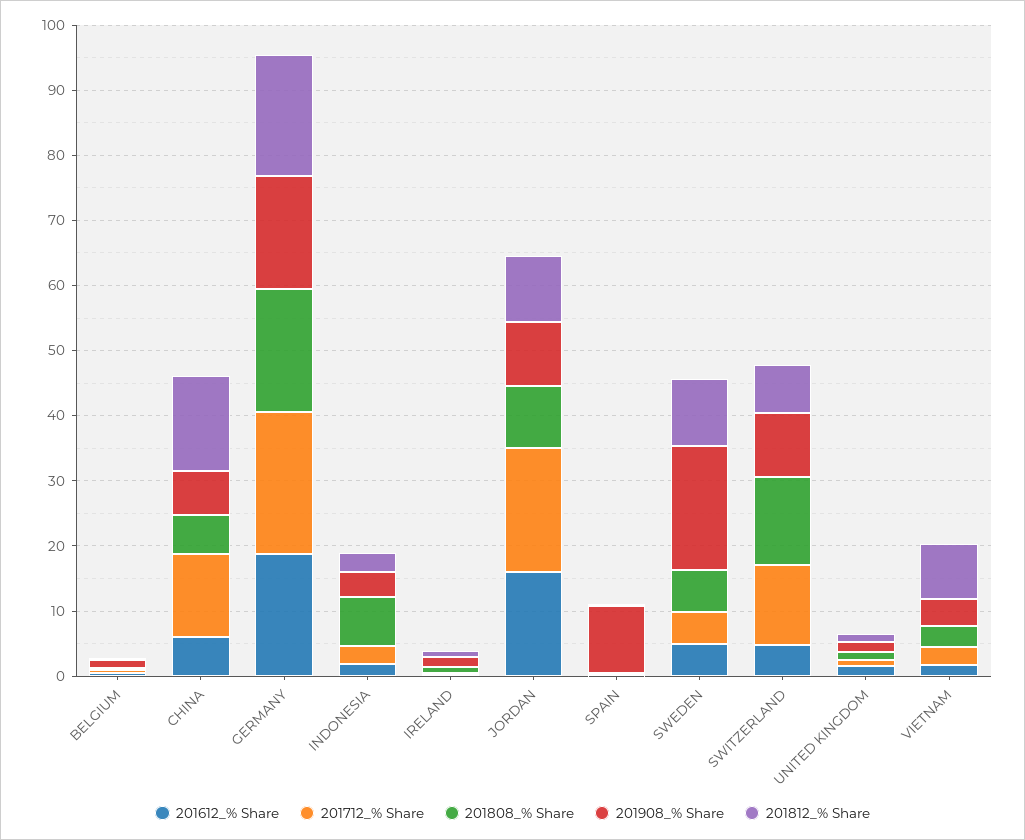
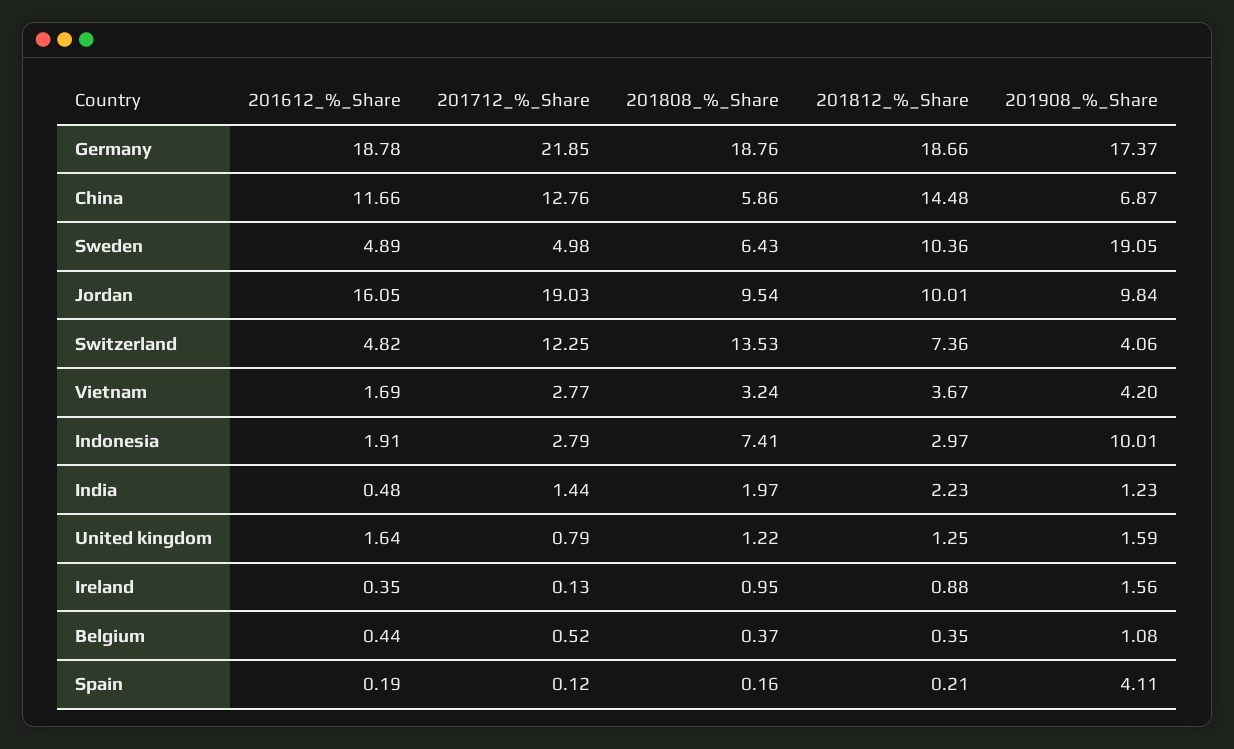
  {
    "201612_% Share": {
      "BELGIUM": 0.44,
-     "CHINA": 6,
+     "CHINA": 11.66,
      "GERMANY": 18.78,
      "INDONESIA": 1.91,
      "IRELAND": 0.35,
      "JORDAN": 16.05,
      "SPAIN": 0.19,
      "SWEDEN": 4.89,
      "SWITZERLAND": 4.82,
      "UNITED KINGDOM": 1.64,
-     "VIETNAM": 1.69
+     "VIETNAM": 1.69,
+     "India": 0.48
    },
    "201712_% Share": {
      "BELGIUM": 0.52,
      "CHINA": 12.76,
      "GERMANY": 21.85,
      "INDONESIA": 2.79,
      "IRELAND": 0.13,
      "JORDAN": 19.03,
      "SPAIN": 0.12,
      "SWEDEN": 4.98,
      "SWITZERLAND": 12.25,
      "UNITED KINGDOM": 0.79,
-     "VIETNAM": 2.77
+     "VIETNAM": 2.77,
+     "India": 1.44
    },
    "201808_% Share": {
      "BELGIUM": 0.37,
      "CHINA": 5.86,
      "GERMANY": 18.76,
      "INDONESIA": 7.41,
      "IRELAND": 0.95,
      "JORDAN": 9.54,
      "SPAIN": 0.16,
      "SWEDEN": 6.43,
      "SWITZERLAND": 13.53,
      "UNITED KINGDOM": 1.22,
-     "VIETNAM": 3.24
+     "VIETNAM": 3.24,
+     "India": 1.97
    },
    "201908_% Share": {
      "BELGIUM": 1.08,
      "CHINA": 6.87,
      "GERMANY": 17.37,
-     "INDONESIA": 4,
+     "INDONESIA": 10.01,
      "IRELAND": 1.56,
      "JORDAN": 9.84,
-     "SPAIN": 10,
+     "SPAIN": 4.11,
      "SWEDEN": 19.05,
-     "SWITZERLAND": 10,
+     "SWITZERLAND": 4.06,
      "UNITED KINGDOM": 1.59,
-     "VIETNAM": 4.2
+     "VIETNAM": 4.2,
+     "India": 1.23
    },
    "201812_% Share": {
      "BELGIUM": 0.35,
      "CHINA": 14.48,
      "GERMANY": 18.66,
      "INDONESIA": 2.97,
      "IRELAND": 0.88,
      "JORDAN": 10.01,
      "SPAIN": 0.21,
      "SWEDEN": 10.36,
      "SWITZERLAND": 7.36,
      "UNITED KINGDOM": 1.25,
-     "VIETNAM": 8
+     "VIETNAM": 3.67,
+     "India": 2.23
    }
  }

